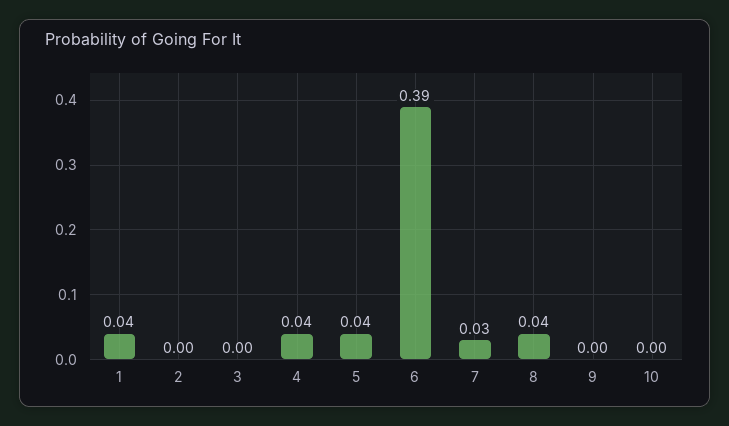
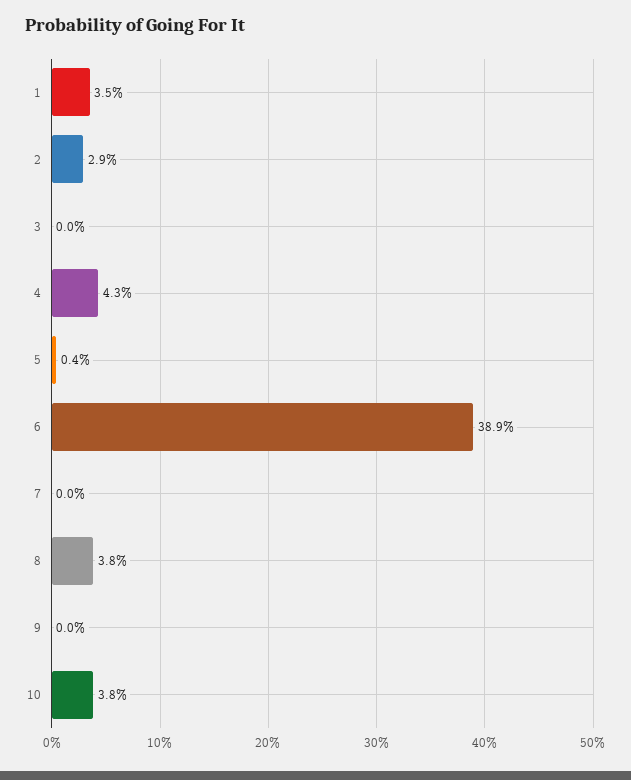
  {
    "1": 0.035,
-   "2": 0,
+   "2": 0.029,
    "3": 0,
    "4": 0.043,
-   "5": 0.04,
+   "5": 0.004,
    "6": 0.389,
-   "7": 0.03,
+   "7": 0,
    "8": 0.038,
    "9": 0,
-   "10": 0
+   "10": 0.038
  }

